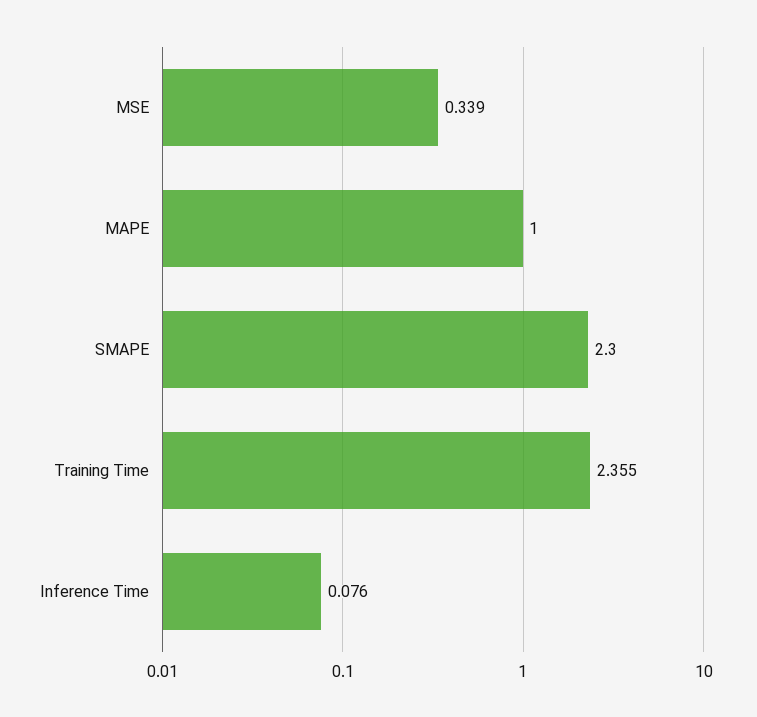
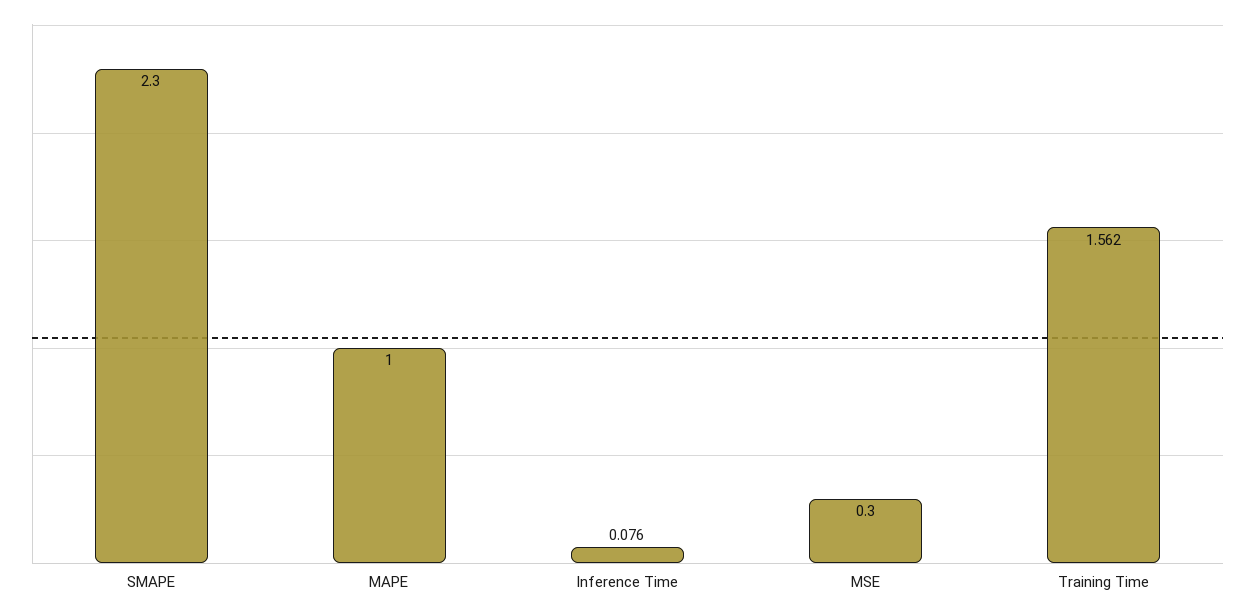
  {
-   "MSE": 0.339,
+   "MSE": 0.3,
    "MAPE": 1,
    "SMAPE": 2.3,
-   "Training Time": 2.355,
+   "Training Time": 1.562,
    "Inference Time": 0.076
  }

